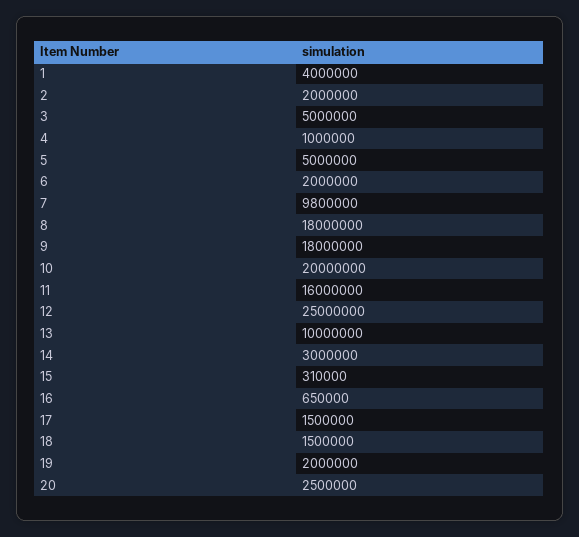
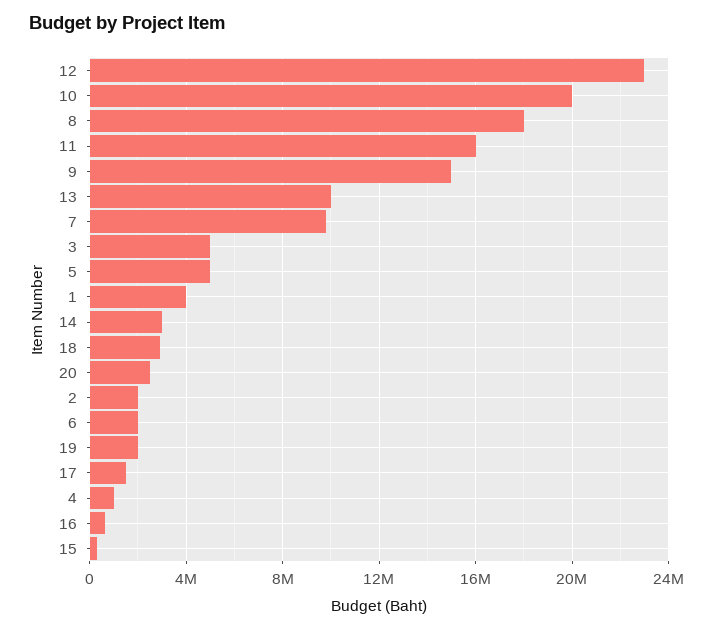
  {
    "1": 4000000,
    "2": 2000000,
    "3": 5000000,
    "4": 1000000,
    "5": 5000000,
    "6": 2000000,
    "7": 9800000,
    "8": 18000000,
-   "9": 18000000,
+   "9": 15000000,
    "10": 20000000,
    "11": 16000000,
-   "12": 25000000,
+   "12": 23000000,
    "13": 10000000,
    "14": 3000000,
    "15": 310000,
    "16": 650000,
    "17": 1500000,
-   "18": 1500000,
+   "18": 3000000,
    "19": 2000000,
    "20": 2500000
  }

